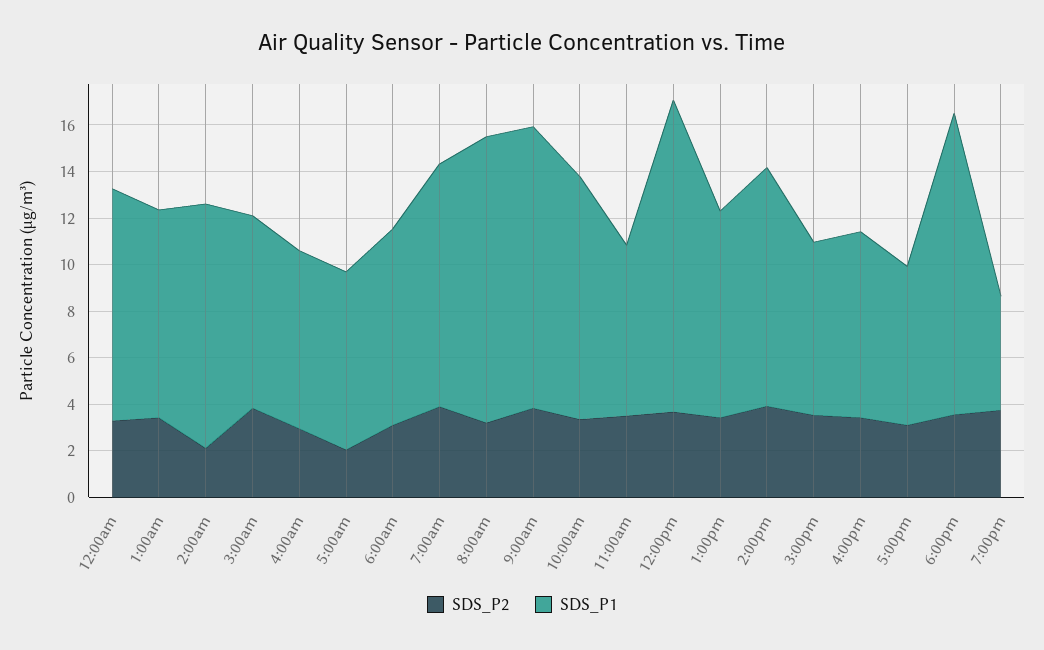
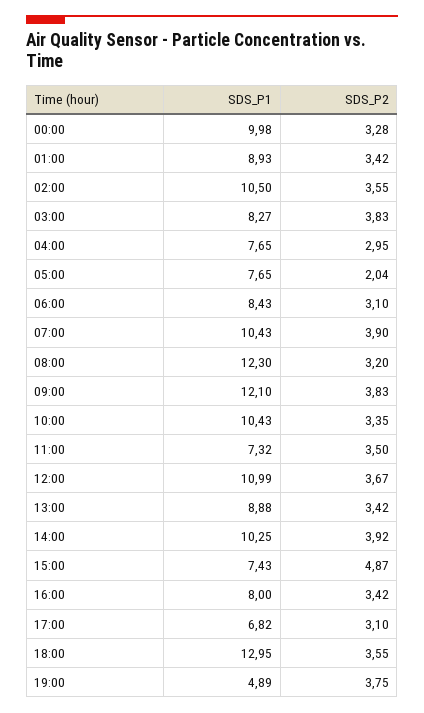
  {
    "SDS_P2": {
      "12:00am": 3.28,
      "1:00am": 3.42,
-     "2:00am": 2,
+     "2:00am": 3.55,
      "3:00am": 3.83,
      "4:00am": 2.95,
      "5:00am": 2.04,
      "6:00am": 3.1,
      "7:00am": 3.9,
      "8:00am": 3.2,
      "9:00am": 3.83,
      "10:00am": 3.35,
      "11:00am": 3.5,
      "12:00pm": 3.67,
      "1:00pm": 3.42,
      "2:00pm": 3.92,
-     "3:00pm": 3.5,
+     "3:00pm": 4.87,
      "4:00pm": 3.42,
      "5:00pm": 3.1,
      "6:00pm": 3.55,
      "7:00pm": 3.75
    },
    "SDS_P1": {
      "12:00am": 9.98,
      "1:00am": 8.93,
      "2:00am": 10.5,
      "3:00am": 8.27,
      "4:00am": 7.65,
      "5:00am": 7.65,
      "6:00am": 8.43,
      "7:00am": 10.43,
      "8:00am": 12.3,
      "9:00am": 12.1,
      "10:00am": 10.43,
      "11:00am": 7.32,
-     "12:00pm": 13.5,
+     "12:00pm": 10.99,
      "1:00pm": 8.88,
      "2:00pm": 10.25,
      "3:00pm": 7.43,
      "4:00pm": 8,
      "5:00pm": 6.82,
      "6:00pm": 12.95,
      "7:00pm": 4.89
    }
  }

